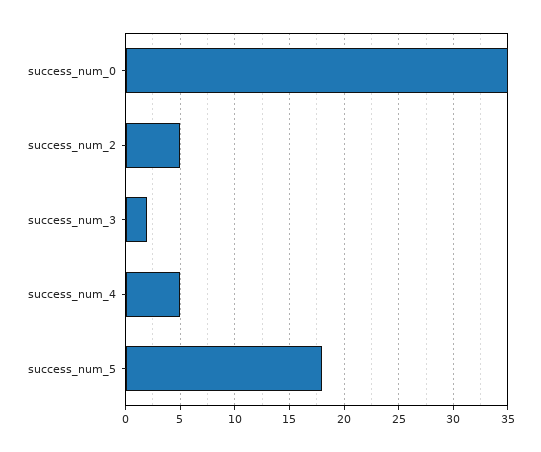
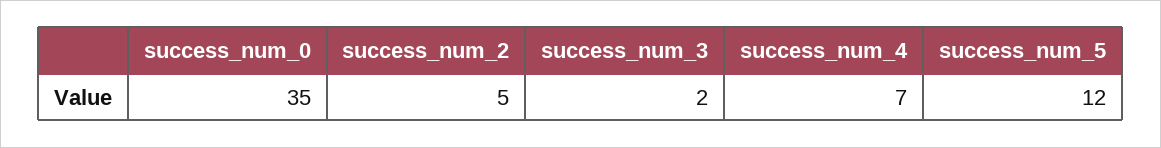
  {
    "success_num_0": 35,
    "success_num_2": 5,
    "success_num_3": 2,
-   "success_num_4": 5,
+   "success_num_4": 7,
-   "success_num_5": 18
+   "success_num_5": 12
  }

